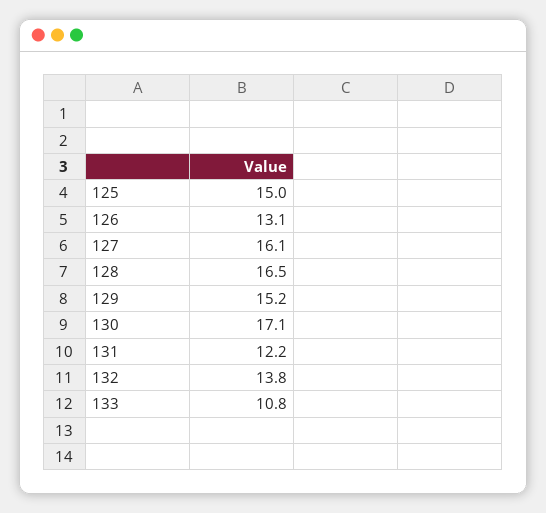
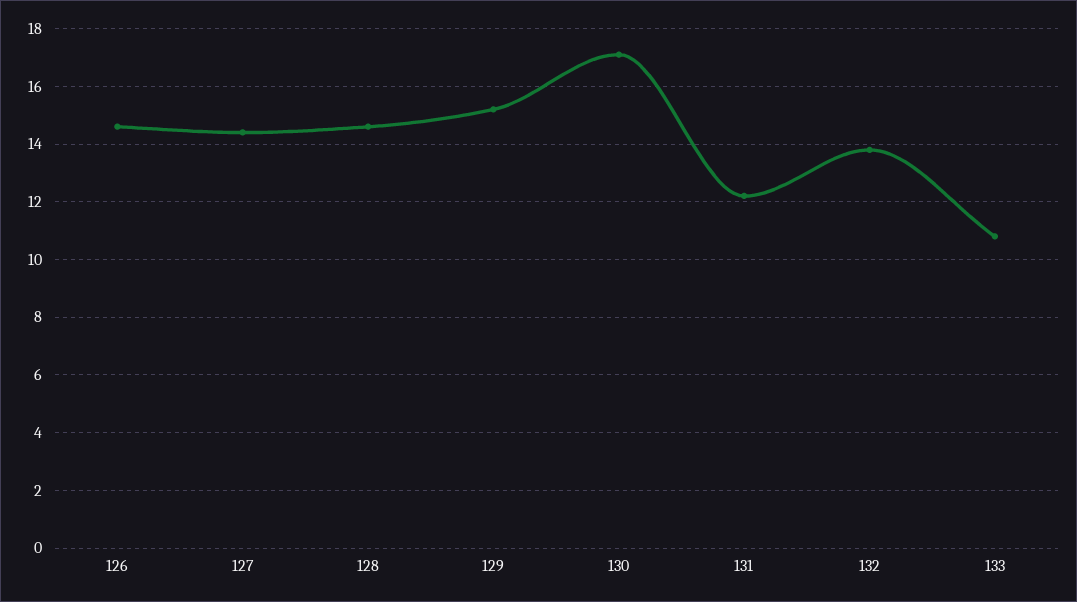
  {
-   "125": 15,
-   "126": 13.1,
+   "126": 14.5,
-   "127": 16.1,
+   "127": 14.5,
-   "128": 16.5,
+   "128": 14.5,
    "129": 15.2,
    "130": 17.1,
    "131": 12.2,
    "132": 13.8,
    "133": 10.8
  }

